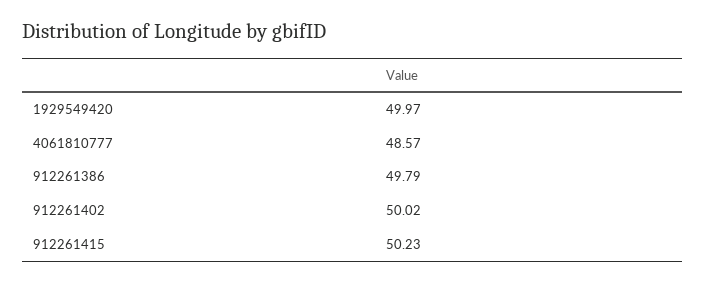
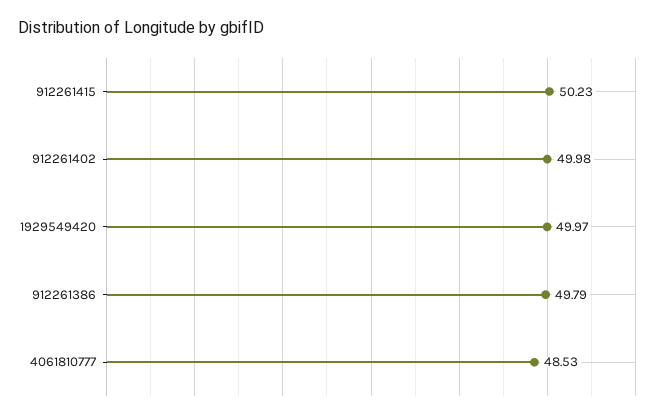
  {
    "1929549420": 49.97,
-   "4061810777": 48.57,
+   "4061810777": 48.53,
    "912261386": 49.79,
-   "912261402": 50.02,
+   "912261402": 49.98,
    "912261415": 50.23
  }

